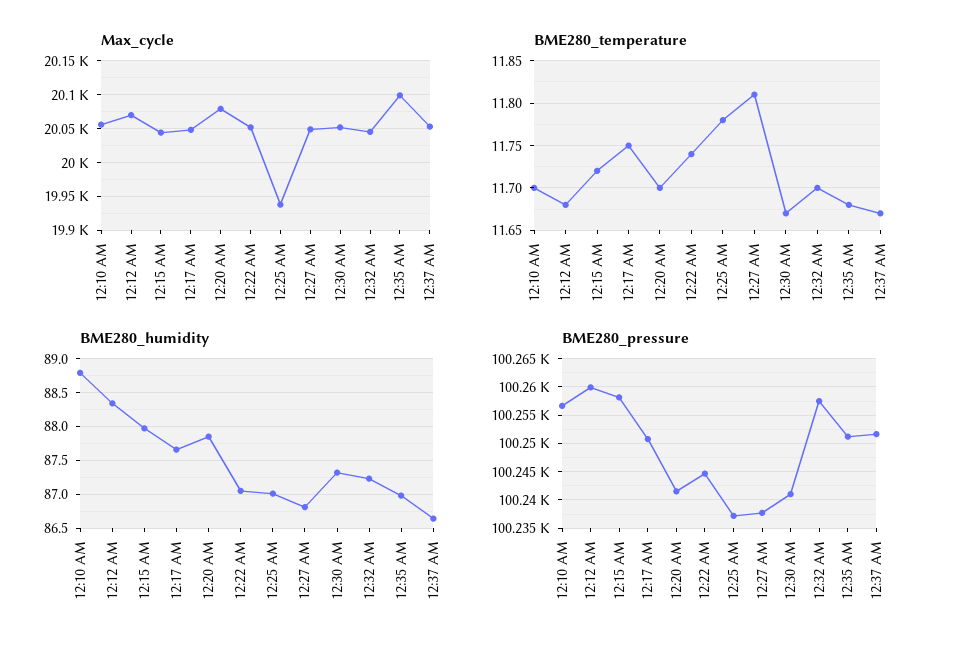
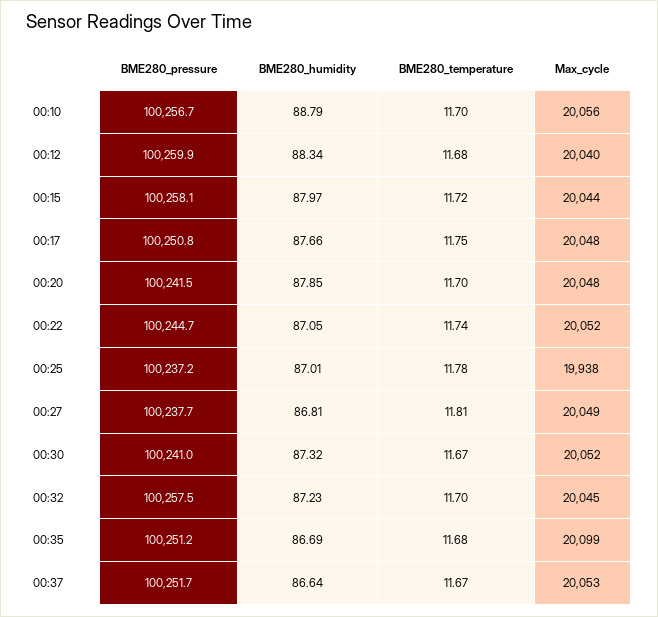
  {
    "Max_cycle": {
      "12:10 AM": 20056,
-     "12:12 AM": 20070,
+     "12:12 AM": 20040,
      "12:15 AM": 20044,
      "12:17 AM": 20048,
-     "12:20 AM": 20080,
+     "12:20 AM": 20048,
      "12:22 AM": 20052,
      "12:25 AM": 19938,
      "12:27 AM": 20049,
      "12:30 AM": 20052,
      "12:32 AM": 20045,
      "12:35 AM": 20099,
      "12:37 AM": 20053
    },
    "BME280_temperature": {
      "12:10 AM": 11.7,
      "12:12 AM": 11.68,
      "12:15 AM": 11.72,
      "12:17 AM": 11.75,
      "12:20 AM": 11.7,
      "12:22 AM": 11.74,
      "12:25 AM": 11.78,
      "12:27 AM": 11.81,
      "12:30 AM": 11.67,
      "12:32 AM": 11.7,
      "12:35 AM": 11.68,
      "12:37 AM": 11.67
    },
    "BME280_humidity": {
      "12:10 AM": 88.79,
      "12:12 AM": 88.34,
      "12:15 AM": 87.97,
      "12:17 AM": 87.66,
      "12:20 AM": 87.85,
      "12:22 AM": 87.05,
      "12:25 AM": 87.01,
      "12:27 AM": 86.81,
      "12:30 AM": 87.32,
      "12:32 AM": 87.23,
-     "12:35 AM": 87,
+     "12:35 AM": 86.69,
      "12:37 AM": 86.64
    },
    "BME280_pressure": {
      "12:10 AM": 100256.7,
      "12:12 AM": 100259.9,
      "12:15 AM": 100258.1,
      "12:17 AM": 100250.8,
      "12:20 AM": 100241.5,
      "12:22 AM": 100244.7,
      "12:25 AM": 100237.2,
      "12:27 AM": 100237.7,
      "12:30 AM": 100241,
      "12:32 AM": 100257.5,
      "12:35 AM": 100251.2,
      "12:37 AM": 100251.7
    }
  }

